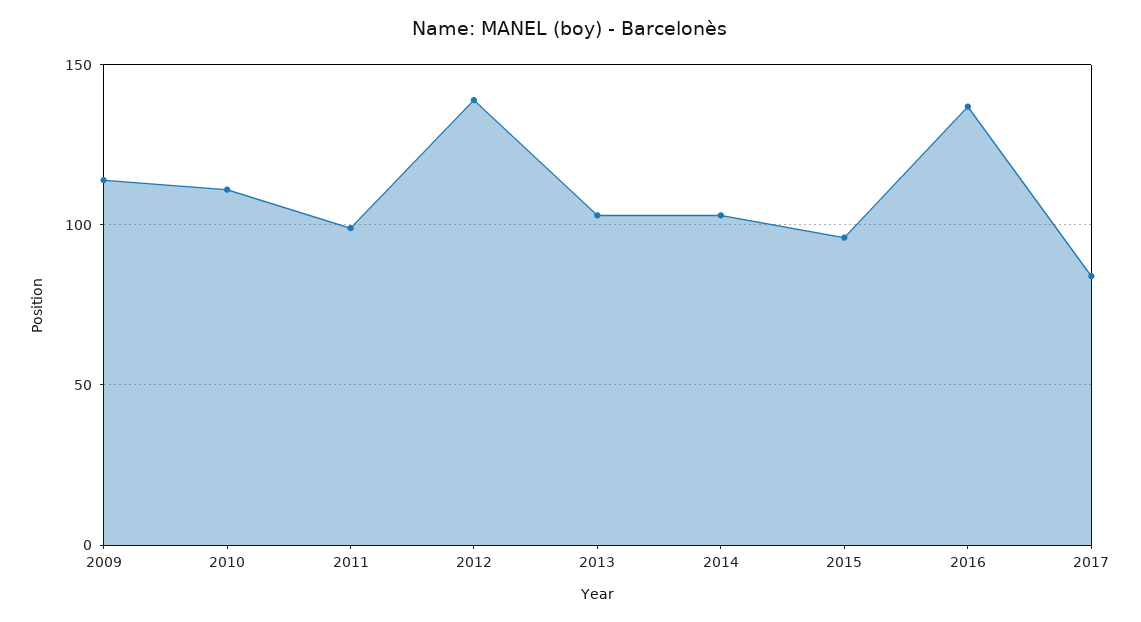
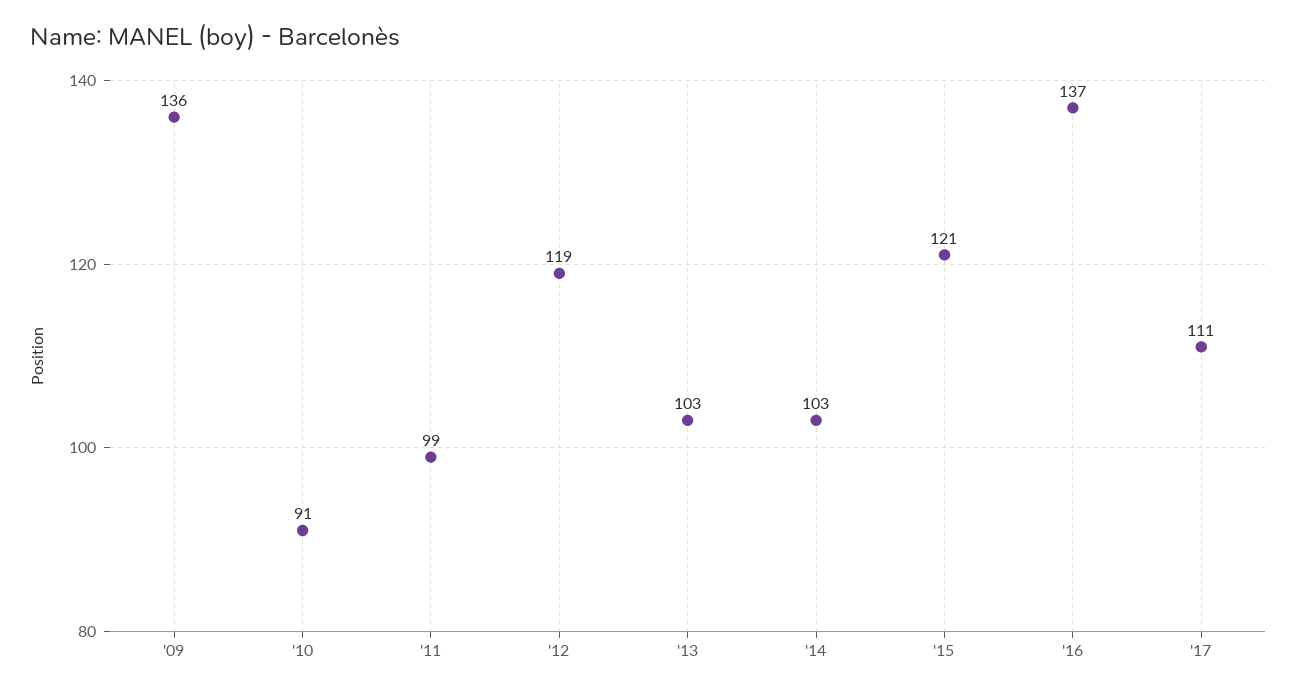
  {
-   "2009": 115,
+   "2009": 136,
-   "2010": 110,
+   "2010": 91,
    "2011": 99,
-   "2012": 140,
+   "2012": 119,
    "2013": 103,
    "2014": 103,
-   "2015": 95,
+   "2015": 121,
    "2016": 137,
-   "2017": 85
+   "2017": 111
  }

